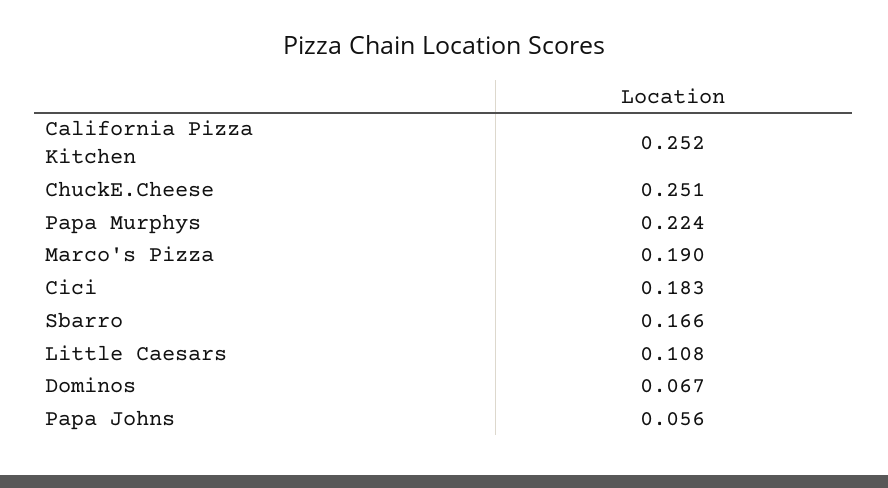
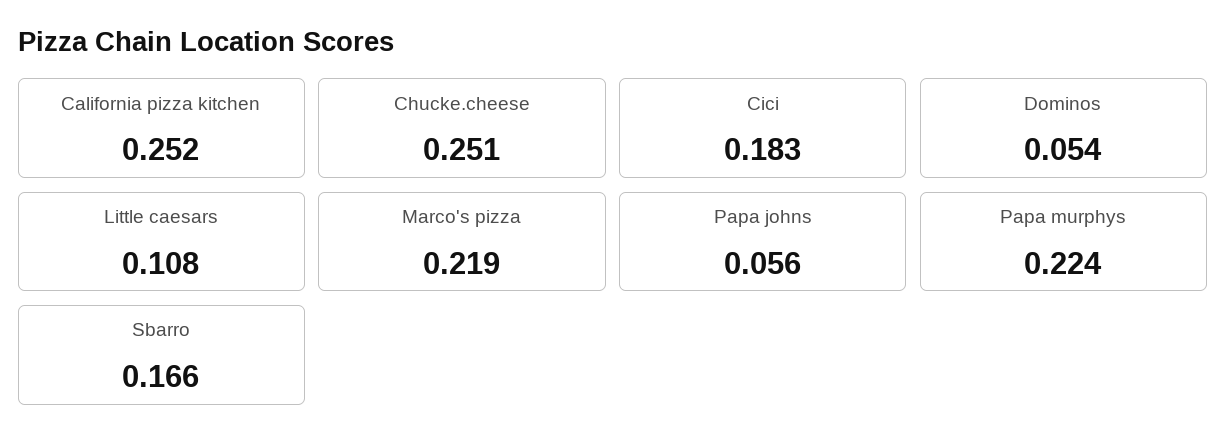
  {
    "California Pizza Kitchen": 0.252,
    "ChuckE.Cheese": 0.251,
    "Papa Murphys": 0.224,
-   "Marco's Pizza": 0.19,
+   "Marco's Pizza": 0.219,
    "Cici": 0.183,
    "Sbarro": 0.166,
    "Little Caesars": 0.108,
-   "Dominos": 0.067,
+   "Dominos": 0.054,
    "Papa Johns": 0.056
  }

